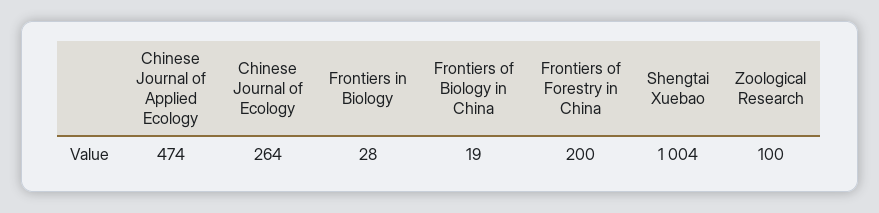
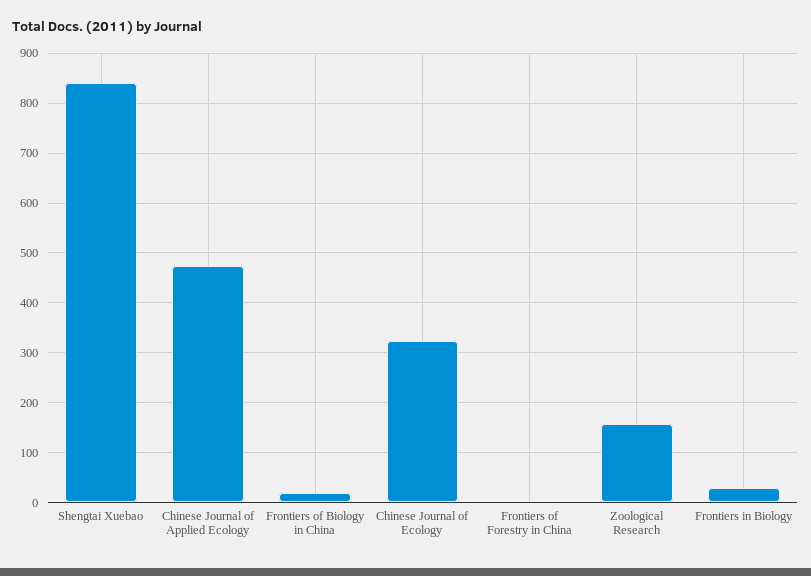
  {
    "Chinese Journal of Applied Ecology": 474,
-   "Chinese Journal of Ecology": 264,
+   "Chinese Journal of Ecology": 320,
    "Frontiers in Biology": 28,
    "Frontiers of Biology in China": 19,
-   "Frontiers of Forestry in China": 200,
+   "Frontiers of Forestry in China": 0,
-   "Shengtai Xuebao": 1004,
+   "Shengtai Xuebao": 840,
-   "Zoological Research": 100
+   "Zoological Research": 160
  }

